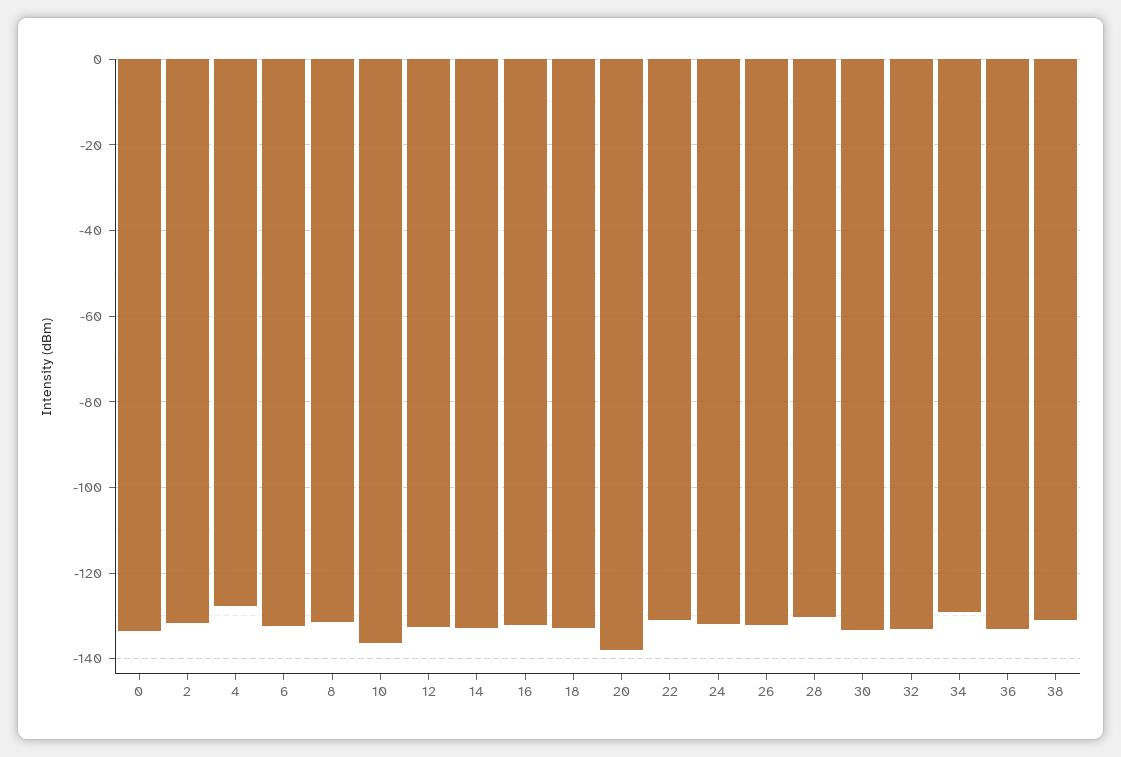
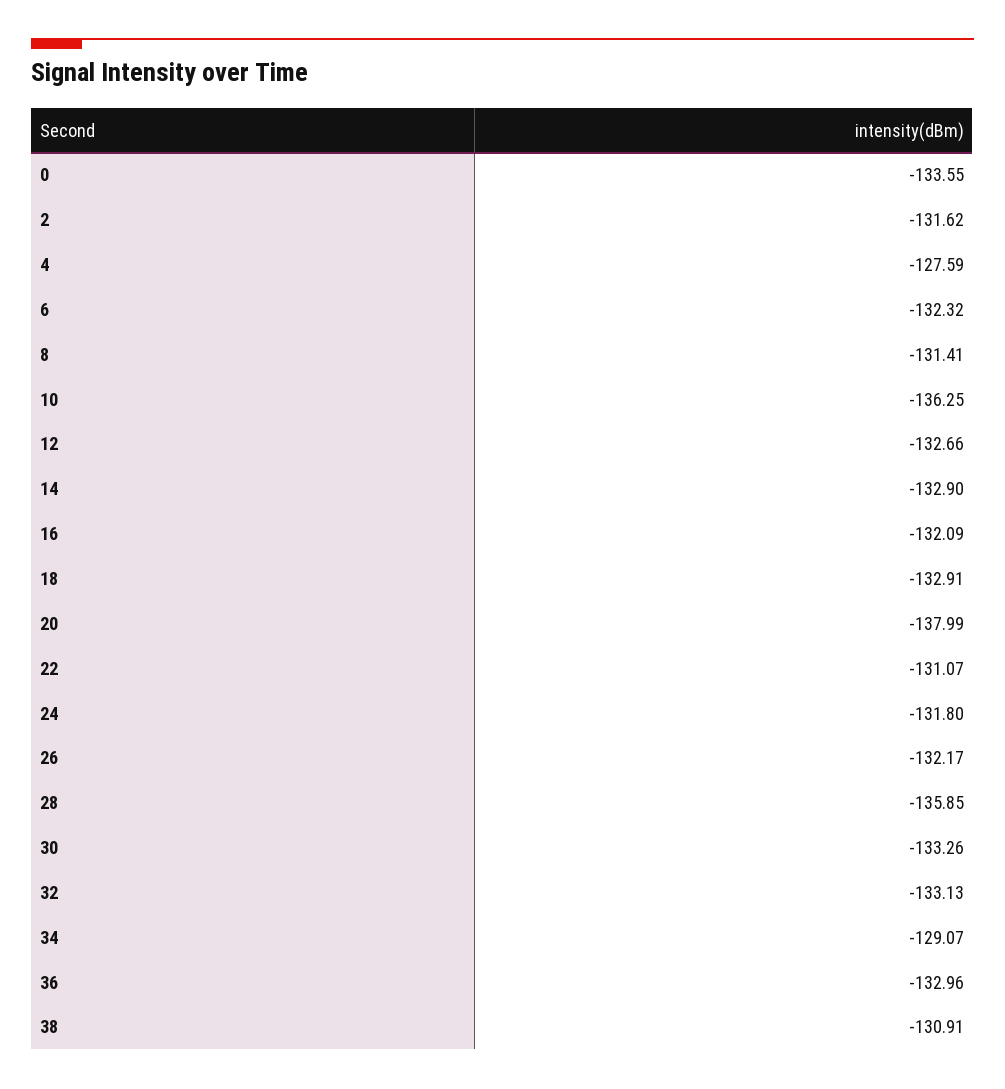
  {
    "0": -133.55,
    "2": -131.62,
    "4": -127.59,
    "6": -132.32,
    "8": -131.41,
    "10": -136.25,
    "12": -132.66,
    "14": -132.9,
    "16": -132.09,
    "18": -132.91,
    "20": -137.99,
    "22": -131.07,
    "24": -131.8,
    "26": -132.17,
-   "28": -130,
+   "28": -135.85,
    "30": -133.26,
    "32": -133.13,
    "34": -129.07,
    "36": -132.96,
    "38": -130.91
  }

